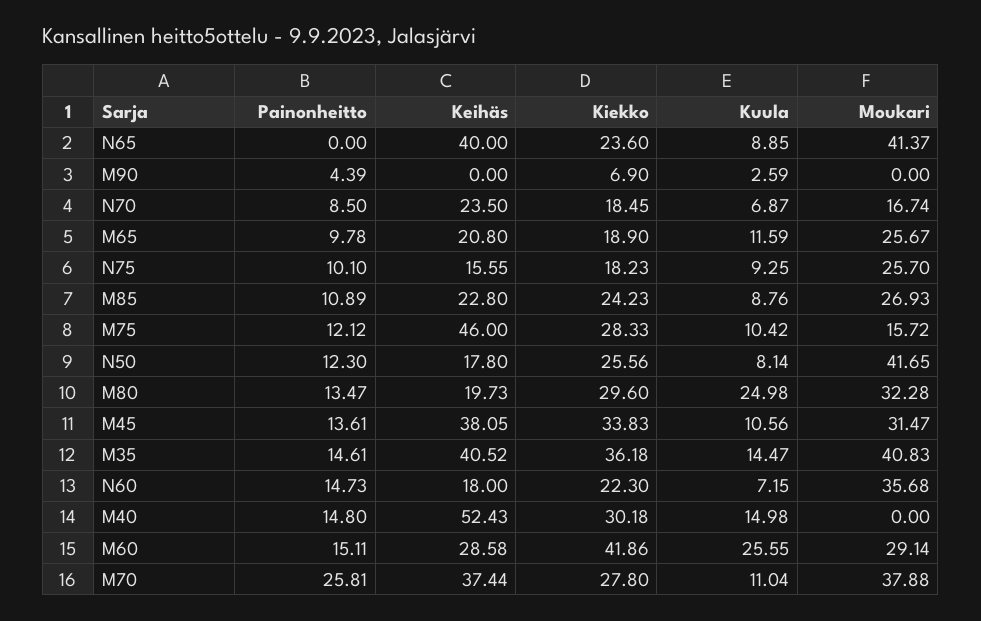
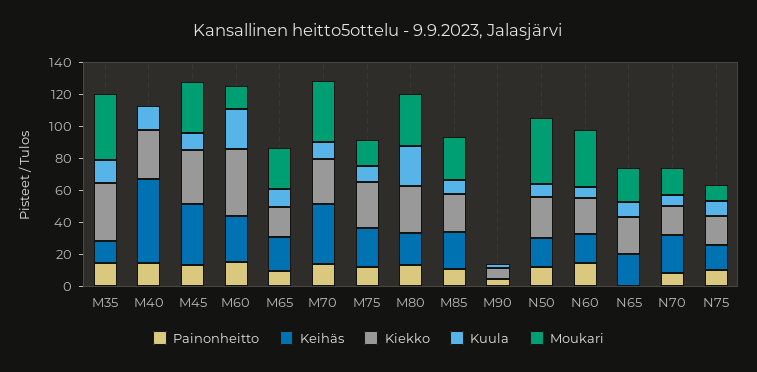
  {
    "Painonheitto": {
      "N65": 0,
      "M90": 4.39,
      "N70": 8.5,
      "M65": 9.78,
      "N75": 10.1,
      "M85": 10.89,
      "M75": 12.12,
      "N50": 12.3,
      "M80": 13.47,
      "M45": 13.61,
      "M35": 14.61,
      "N60": 14.73,
      "M40": 14.8,
      "M60": 15.11,
-     "M70": 25.81
+     "M70": 15
    },
    "Keihäs": {
-     "N65": 40,
+     "N65": 20,
      "M90": 0,
      "N70": 23.5,
      "M65": 20.8,
      "N75": 15.55,
      "M85": 22.8,
-     "M75": 46,
+     "M75": 25,
      "N50": 17.8,
      "M80": 19.73,
      "M45": 38.05,
-     "M35": 40.52,
+     "M35": 15,
      "N60": 18,
      "M40": 52.43,
      "M60": 28.58,
      "M70": 37.44
    },
    "Kiekko": {
      "N65": 23.6,
      "M90": 6.9,
      "N70": 18.45,
      "M65": 18.9,
      "N75": 18.23,
      "M85": 24.23,
      "M75": 28.33,
      "N50": 25.56,
      "M80": 29.6,
      "M45": 33.83,
      "M35": 36.18,
      "N60": 22.3,
      "M40": 30.18,
      "M60": 41.86,
      "M70": 27.8
    },
    "Kuula": {
      "N65": 8.85,
      "M90": 2.59,
      "N70": 6.87,
      "M65": 11.59,
      "N75": 9.25,
      "M85": 8.76,
      "M75": 10.42,
      "N50": 8.14,
      "M80": 24.98,
      "M45": 10.56,
      "M35": 14.47,
      "N60": 7.15,
      "M40": 14.98,
      "M60": 25.55,
      "M70": 11.04
    },
    "Moukari": {
-     "N65": 41.37,
+     "N65": 20,
      "M90": 0,
      "N70": 16.74,
      "M65": 25.67,
-     "N75": 25.7,
+     "N75": 10,
      "M85": 26.93,
      "M75": 15.72,
      "N50": 41.65,
      "M80": 32.28,
      "M45": 31.47,
      "M35": 40.83,
      "N60": 35.68,
      "M40": 0,
-     "M60": 29.14,
+     "M60": 15,
      "M70": 37.88
    }
  }

